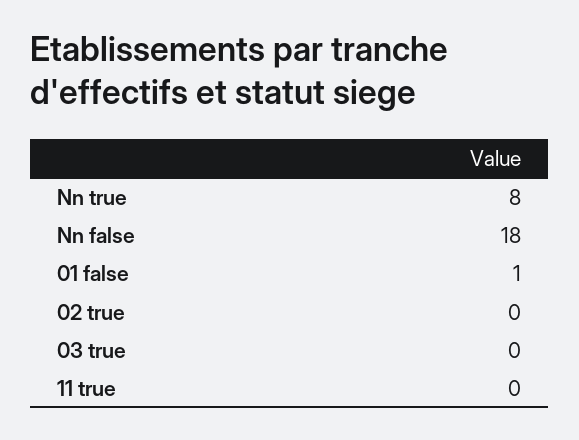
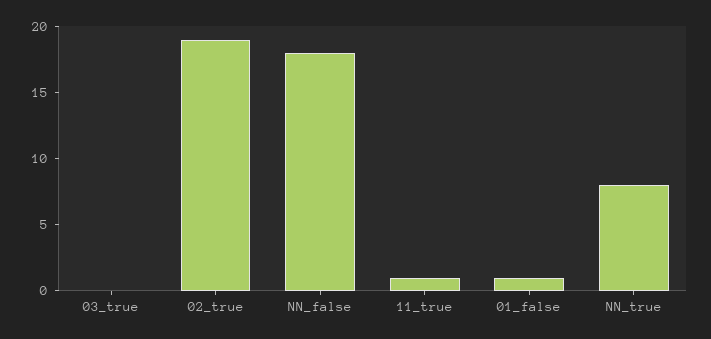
  {
    "Nn true": 8,
    "Nn false": 18,
    "01 false": 1,
-   "02 true": 0,
+   "02 true": 19,
    "03 true": 0,
-   "11 true": 0
+   "11 true": 1
  }

